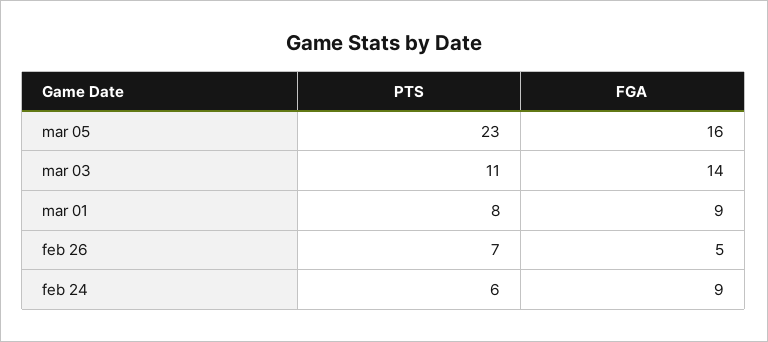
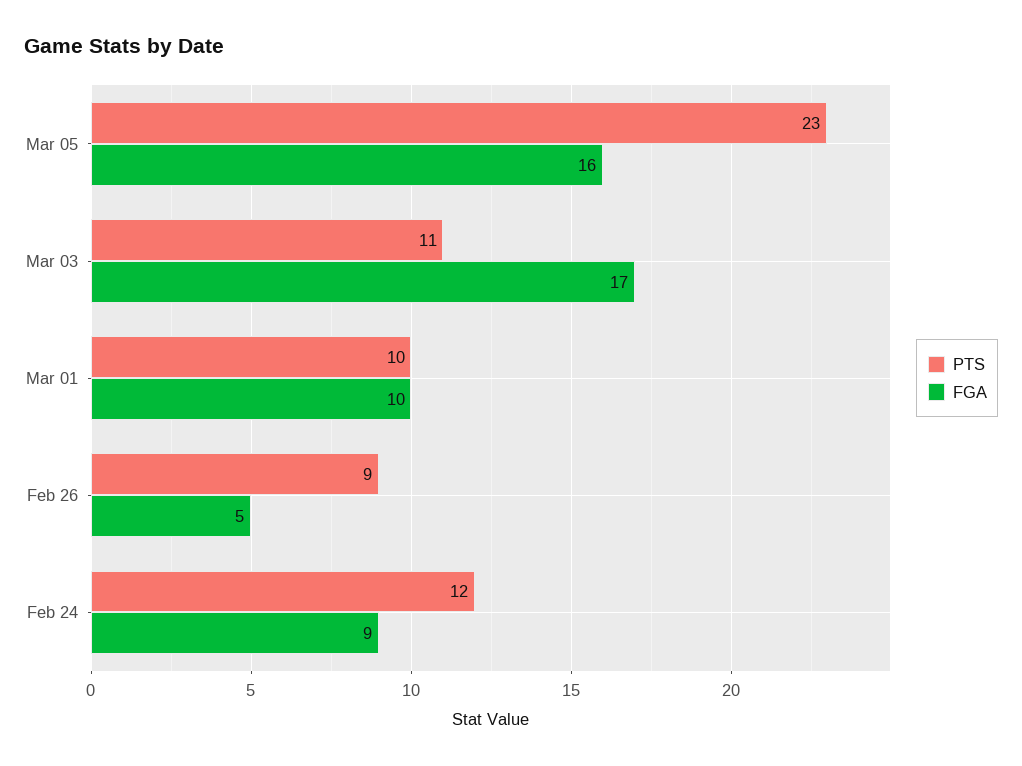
  {
    "PTS": {
      "mar 05": 23,
      "mar 03": 11,
-     "mar 01": 8,
+     "mar 01": 10,
-     "feb 26": 7,
+     "feb 26": 9,
-     "feb 24": 6
+     "feb 24": 12
    },
    "FGA": {
      "mar 05": 16,
-     "mar 03": 14,
+     "mar 03": 17,
-     "mar 01": 9,
+     "mar 01": 10,
      "feb 26": 5,
      "feb 24": 9
    }
  }

